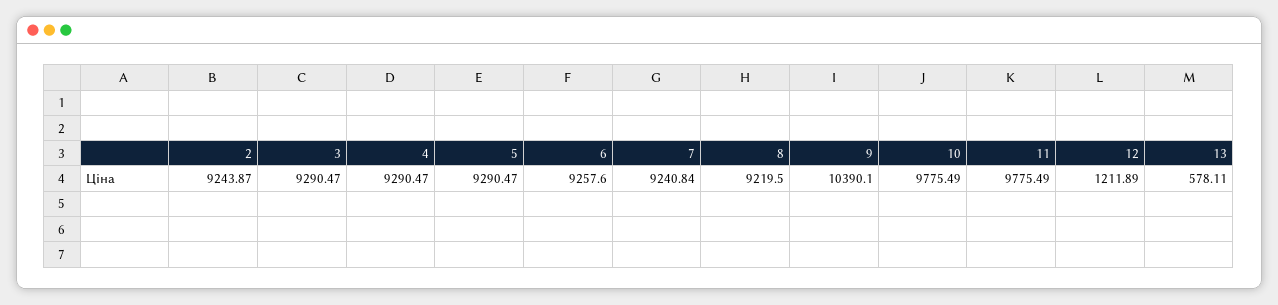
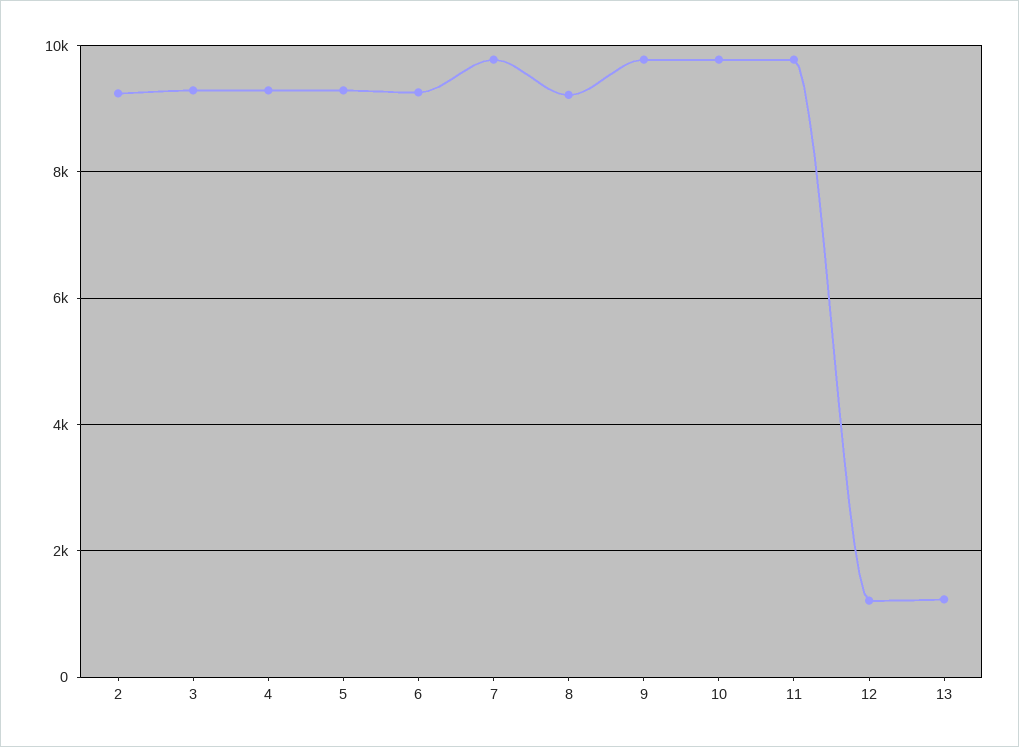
  {
    "2": 9243.87,
    "3": 9290.47,
    "4": 9290.47,
    "5": 9290.47,
    "6": 9257.6,
-   "7": 9240.84,
+   "7": 9800,
    "8": 9219.5,
-   "9": 10390.1,
+   "9": 9800,
    "10": 9775.49,
    "11": 9775.49,
    "12": 1211.89,
-   "13": 578.11
+   "13": 1200
  }

